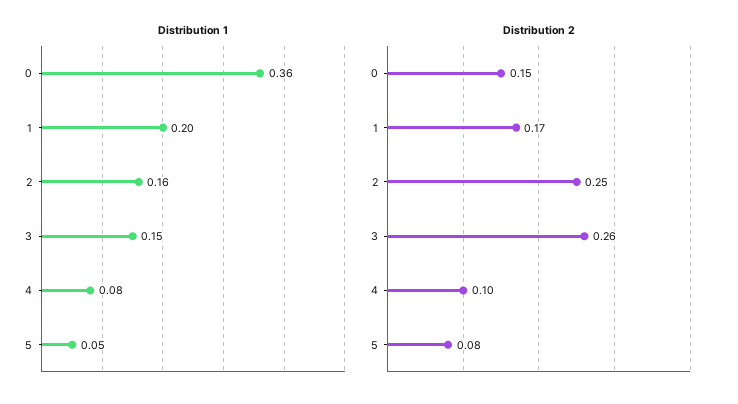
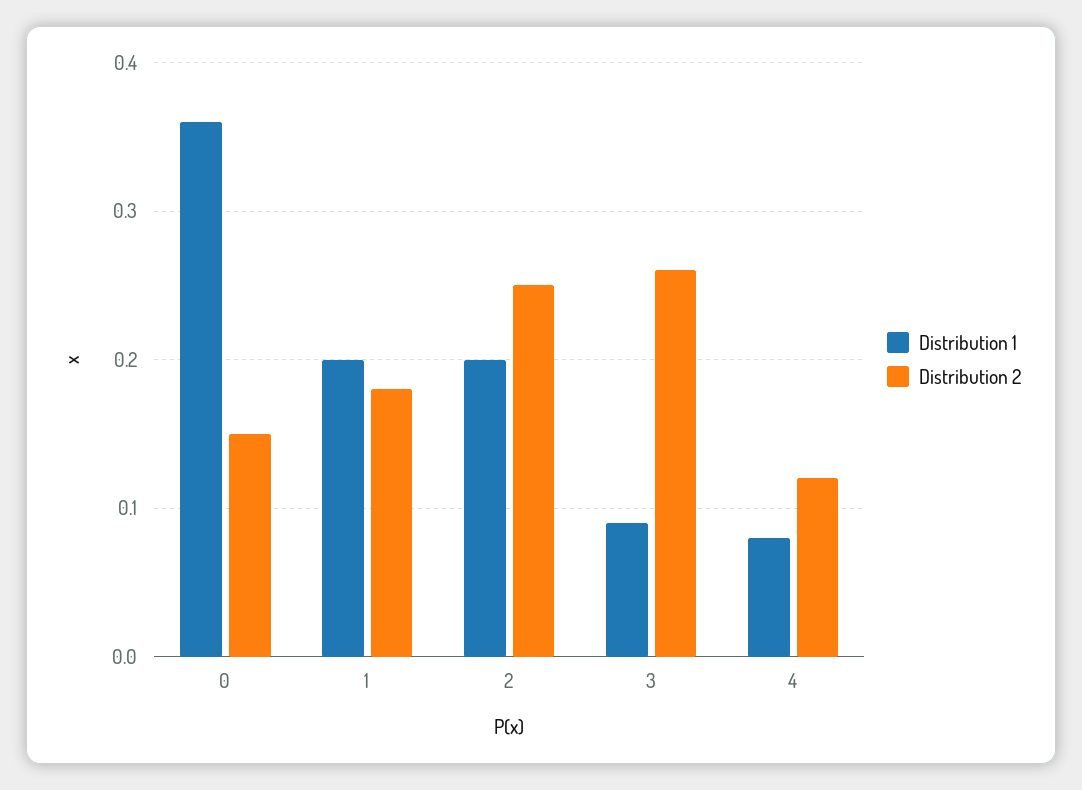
  {
    "Distribution 1": {
      "0": 0.36,
      "1": 0.2,
-     "2": 0.16,
+     "2": 0.2,
-     "3": 0.15,
+     "3": 0.09,
-     "4": 0.08,
+     "4": 0.08
-     "5": 0.05
    },
    "Distribution 2": {
      "0": 0.15,
-     "1": 0.17,
+     "1": 0.18,
      "2": 0.25,
      "3": 0.26,
-     "4": 0.1,
+     "4": 0.12
-     "5": 0.08
    }
  }

